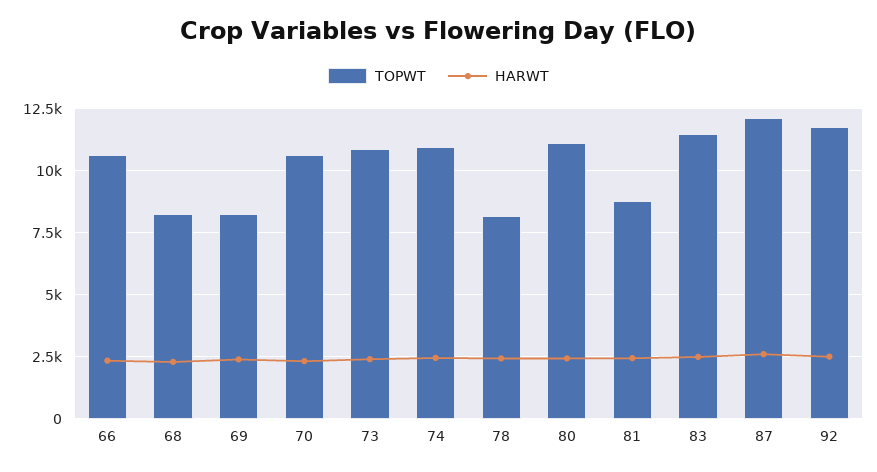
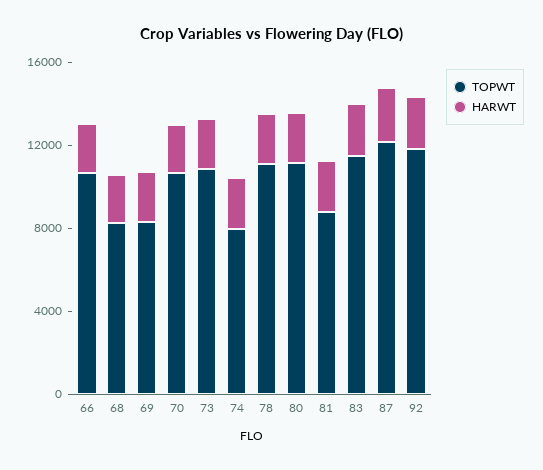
  {
    "TOPWT": {
      "66": 10750,
      "68": 8250,
      "69": 8250,
      "70": 10750,
      "73": 10750,
-     "74": 11000,
+     "74": 8000,
-     "78": 8250,
+     "78": 11000,
      "80": 11250,
      "81": 8750,
      "83": 11500,
      "87": 12250,
      "92": 11750
    },
    "HARWT": {
      "66": 2250,
      "68": 2250,
      "69": 2500,
      "70": 2250,
      "73": 2500,
      "74": 2500,
      "78": 2500,
      "80": 2500,
      "81": 2500,
      "83": 2500,
      "87": 2500,
      "92": 2500
    }
  }

